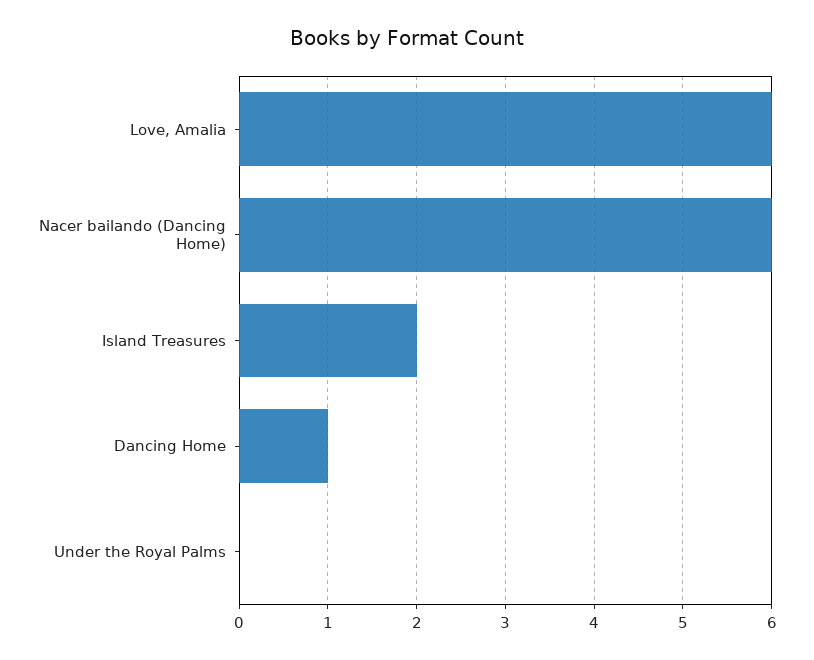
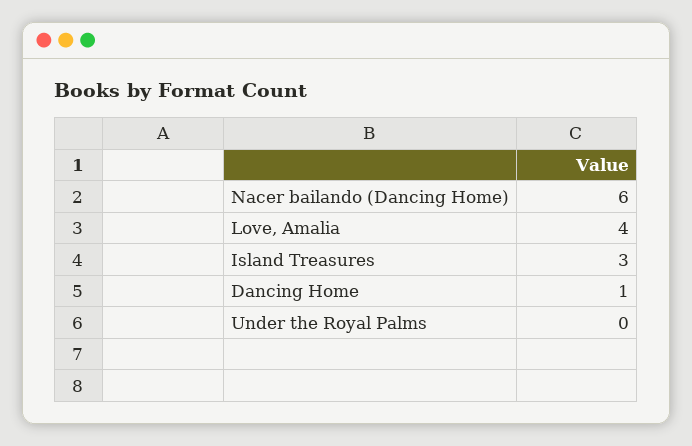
  {
-   "Love, Amalia": 6,
+   "Love, Amalia": 4,
    "Nacer bailando (Dancing Home)": 6,
-   "Island Treasures": 2,
+   "Island Treasures": 3,
    "Dancing Home": 1,
    "Under the Royal Palms": 0
  }

